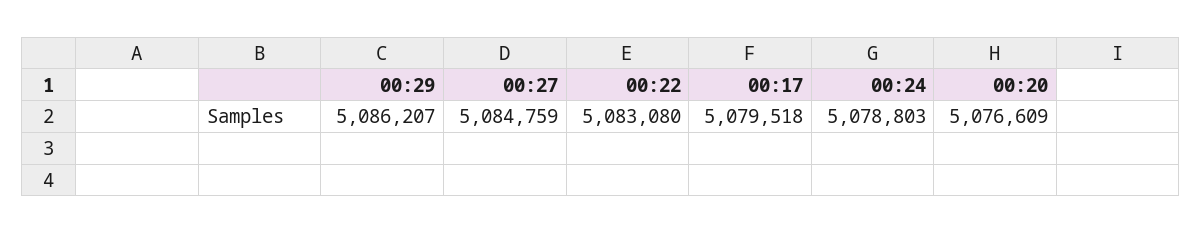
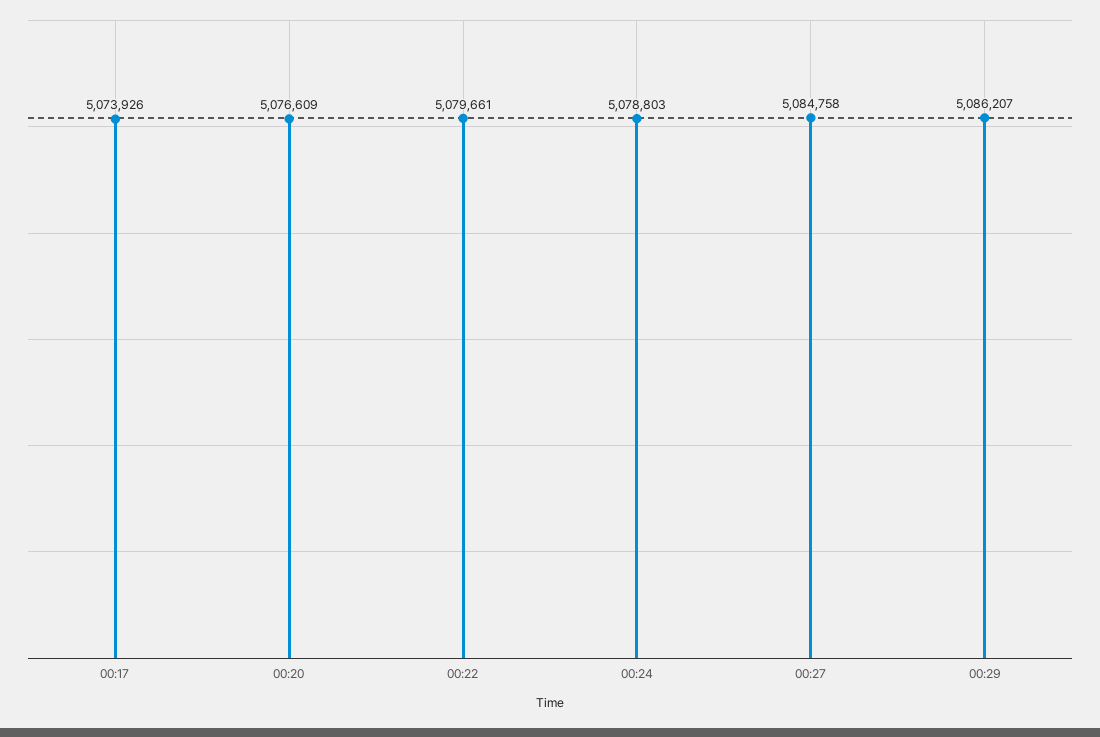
  {
    "00:29": 5086207,
-   "00:27": 5084759,
+   "00:27": 5084758,
-   "00:22": 5083080,
+   "00:22": 5079661,
-   "00:17": 5079518,
+   "00:17": 5073926,
    "00:24": 5078803,
    "00:20": 5076609
  }

